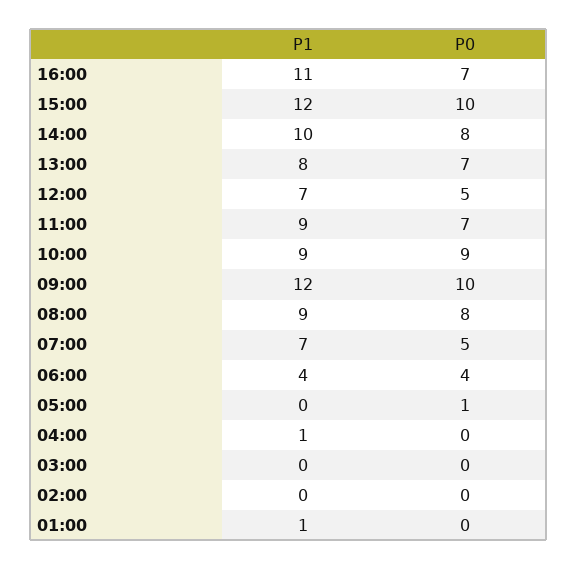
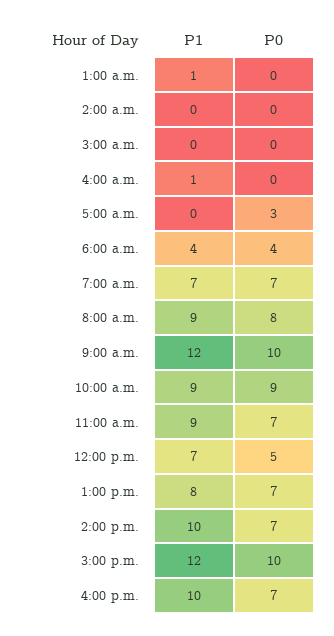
  {
    "P1": {
-     "16:00": 11,
+     "16:00": 10,
      "15:00": 12,
      "14:00": 10,
      "13:00": 8,
      "12:00": 7,
      "11:00": 9,
      "10:00": 9,
      "09:00": 12,
      "08:00": 9,
      "07:00": 7,
      "06:00": 4,
      "05:00": 0,
      "04:00": 1,
      "03:00": 0,
      "02:00": 0,
      "01:00": 1
    },
    "P0": {
      "16:00": 7,
      "15:00": 10,
-     "14:00": 8,
+     "14:00": 7,
      "13:00": 7,
      "12:00": 5,
      "11:00": 7,
      "10:00": 9,
      "09:00": 10,
      "08:00": 8,
-     "07:00": 5,
+     "07:00": 7,
      "06:00": 4,
-     "05:00": 1,
+     "05:00": 3,
      "04:00": 0,
      "03:00": 0,
      "02:00": 0,
      "01:00": 0
    }
  }

